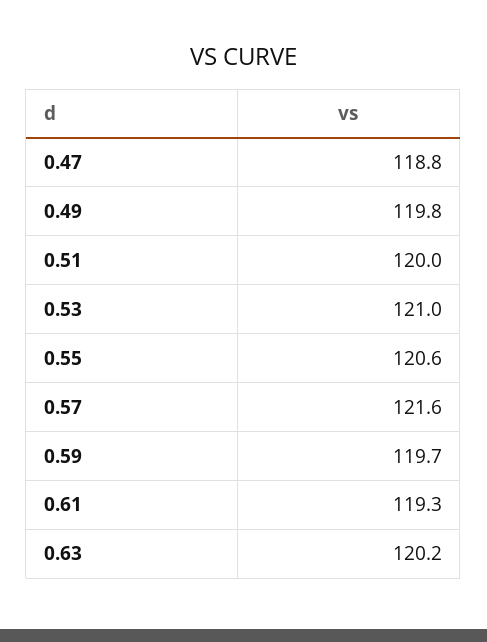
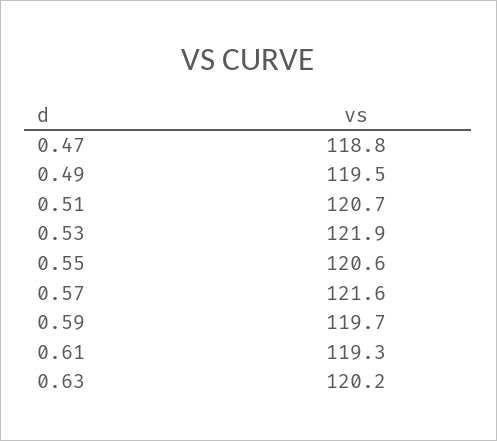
  {
    "0.47": 118.8,
-   "0.49": 119.8,
+   "0.49": 119.5,
-   "0.51": 120,
+   "0.51": 120.7,
-   "0.53": 121,
+   "0.53": 121.9,
    "0.55": 120.6,
    "0.57": 121.6,
    "0.59": 119.7,
    "0.61": 119.3,
    "0.63": 120.2
  }

